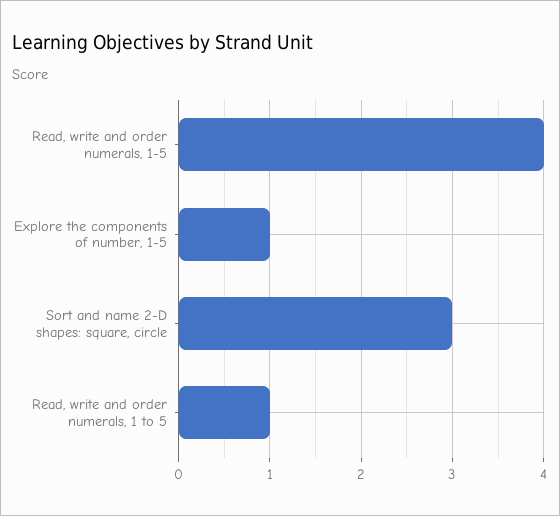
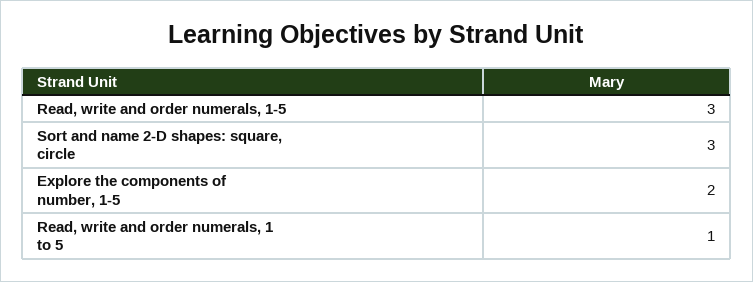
  {
-   "Read, write and order numerals, 1-5": 4,
+   "Read, write and order numerals, 1-5": 3,
-   "Explore the components of number, 1-5": 1,
+   "Explore the components of number, 1-5": 2,
    "Sort and name 2-D shapes: square, circle": 3,
    "Read, write and order numerals, 1 to 5": 1
  }

